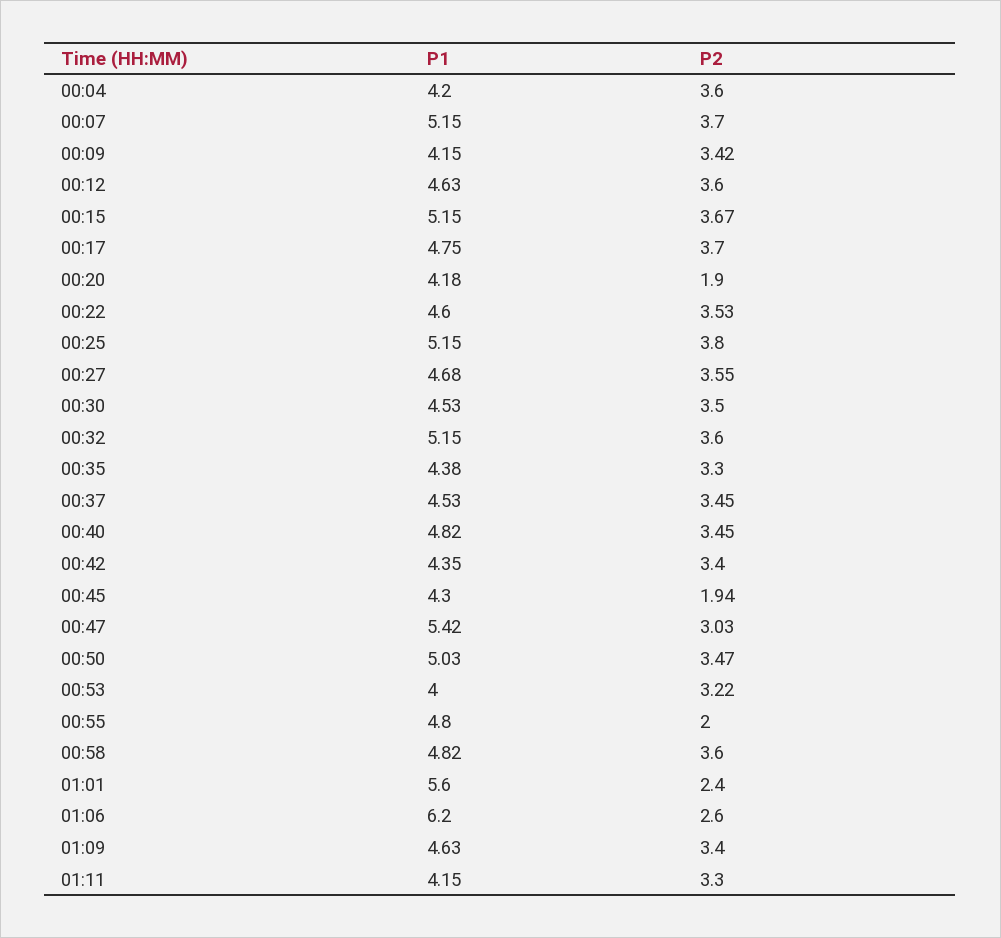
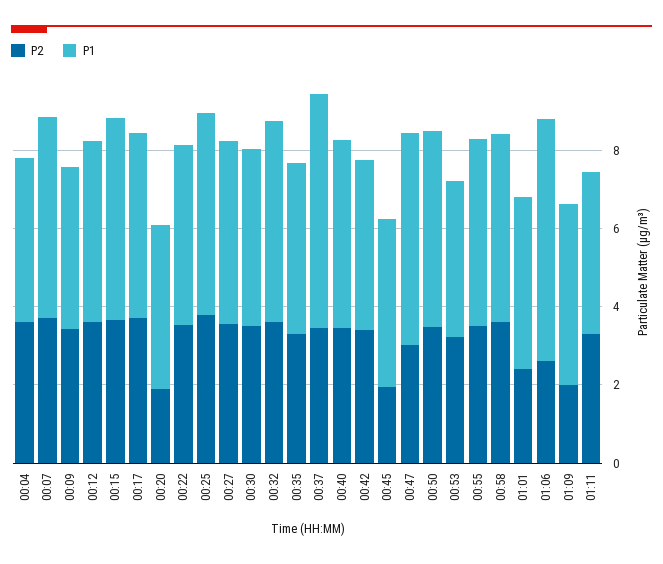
  {
    "P1": {
      "00:04": 4.2,
      "00:07": 5.15,
      "00:09": 4.15,
      "00:12": 4.63,
      "00:15": 5.15,
      "00:17": 4.75,
      "00:20": 4.18,
      "00:22": 4.6,
      "00:25": 5.15,
      "00:27": 4.68,
      "00:30": 4.53,
      "00:32": 5.15,
      "00:35": 4.38,
-     "00:37": 4.53,
+     "00:37": 6,
      "00:40": 4.82,
      "00:42": 4.35,
      "00:45": 4.3,
      "00:47": 5.42,
      "00:50": 5.03,
      "00:53": 4,
      "00:55": 4.8,
      "00:58": 4.82,
-     "01:01": 5.6,
+     "01:01": 4.5,
      "01:06": 6.2,
      "01:09": 4.63,
      "01:11": 4.15
    },
    "P2": {
      "00:04": 3.6,
      "00:07": 3.7,
      "00:09": 3.42,
      "00:12": 3.6,
      "00:15": 3.67,
      "00:17": 3.7,
      "00:20": 1.9,
      "00:22": 3.53,
      "00:25": 3.8,
      "00:27": 3.55,
      "00:30": 3.5,
      "00:32": 3.6,
      "00:35": 3.3,
      "00:37": 3.45,
      "00:40": 3.45,
      "00:42": 3.4,
      "00:45": 1.94,
      "00:47": 3.03,
      "00:50": 3.47,
      "00:53": 3.22,
-     "00:55": 2,
+     "00:55": 3.5,
      "00:58": 3.6,
      "01:01": 2.4,
      "01:06": 2.6,
-     "01:09": 3.4,
+     "01:09": 2,
      "01:11": 3.3
    }
  }

